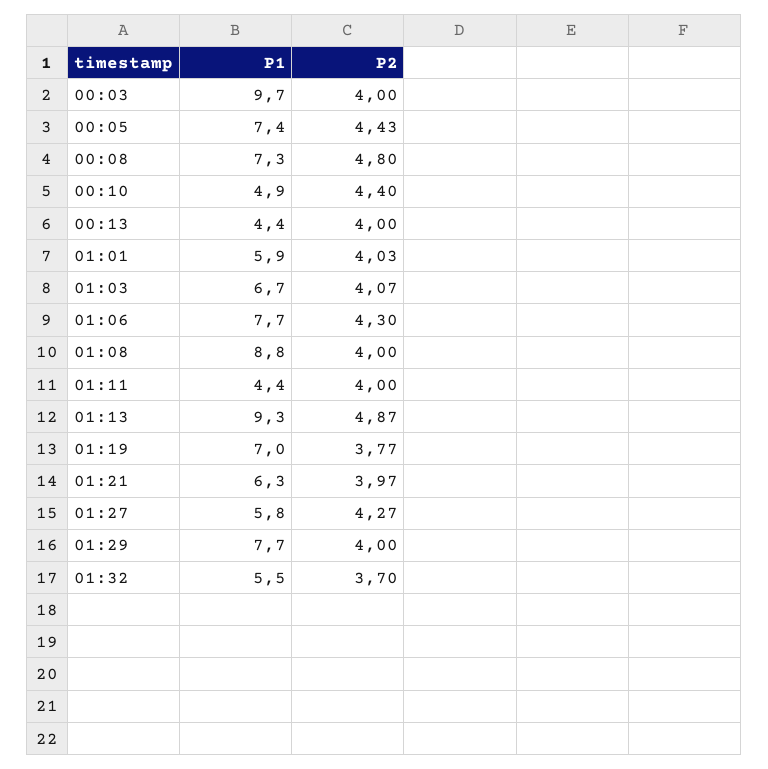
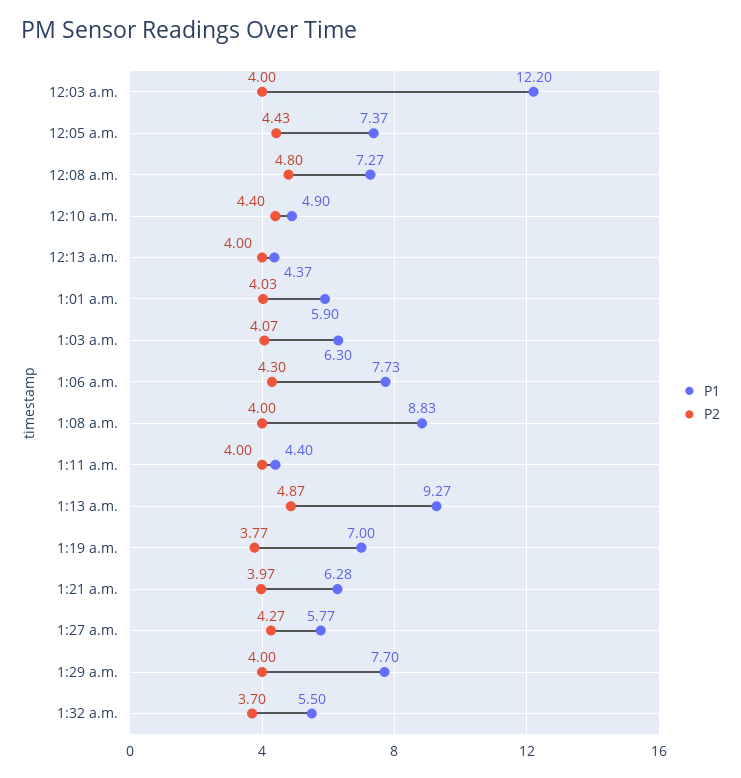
  {
    "P1": {
-     "00:03": 9.7,
+     "00:03": 12.2,
      "00:05": 7.37,
      "00:08": 7.27,
      "00:10": 4.9,
      "00:13": 4.37,
      "01:01": 5.9,
-     "01:03": 6.7,
+     "01:03": 6.3,
      "01:06": 7.73,
      "01:08": 8.83,
      "01:11": 4.4,
      "01:13": 9.27,
      "01:19": 7,
      "01:21": 6.28,
      "01:27": 5.77,
      "01:29": 7.7,
      "01:32": 5.5
    },
    "P2": {
      "00:03": 4,
      "00:05": 4.43,
      "00:08": 4.8,
      "00:10": 4.4,
      "00:13": 4,
      "01:01": 4.03,
      "01:03": 4.07,
      "01:06": 4.3,
      "01:08": 4,
      "01:11": 4,
      "01:13": 4.87,
      "01:19": 3.77,
      "01:21": 3.97,
      "01:27": 4.27,
      "01:29": 4,
      "01:32": 3.7
    }
  }

